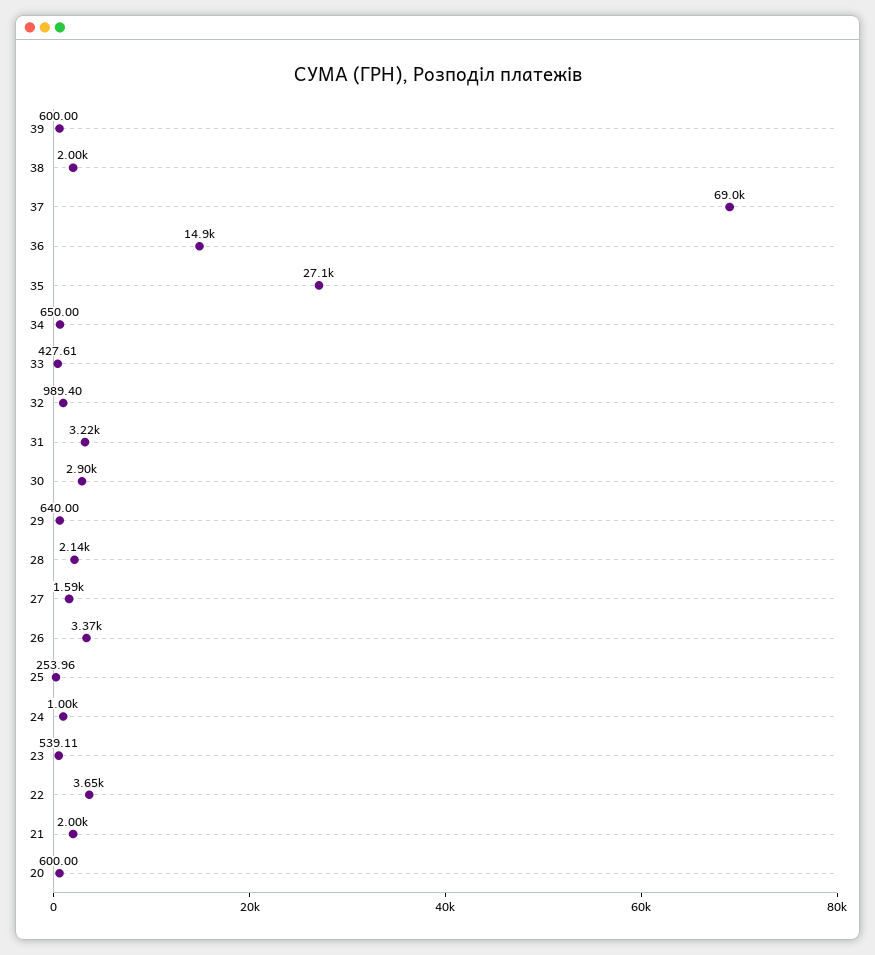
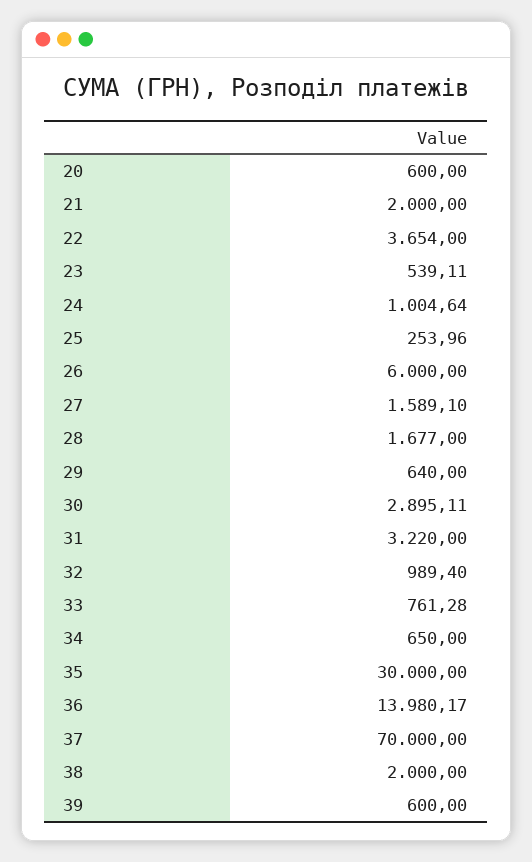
  {
    "39": 600,
    "38": 2000,
-   "37": 69000,
+   "37": 70000,
-   "36": 14900,
+   "36": 13980.17,
-   "35": 27100,
+   "35": 30000,
    "34": 650,
-   "33": 427.61,
+   "33": 761.28,
    "32": 989.4,
    "31": 3220,
    "30": 2895.11,
    "29": 640,
-   "28": 2140,
+   "28": 1677,
    "27": 1589.1,
-   "26": 3370,
+   "26": 6000,
    "25": 253.96,
    "24": 1004.64,
    "23": 539.11,
    "22": 3654,
    "21": 2000,
    "20": 600
  }

